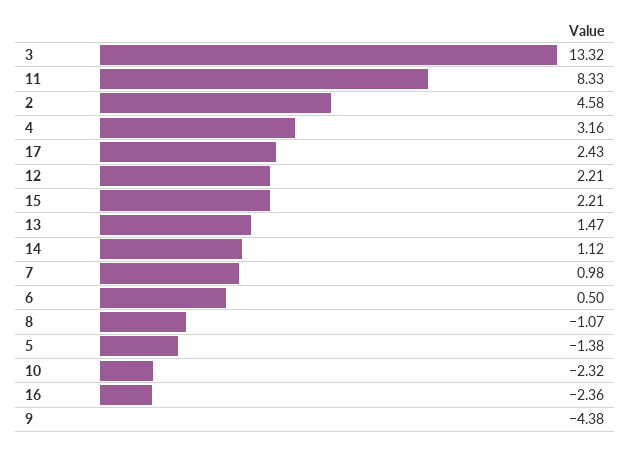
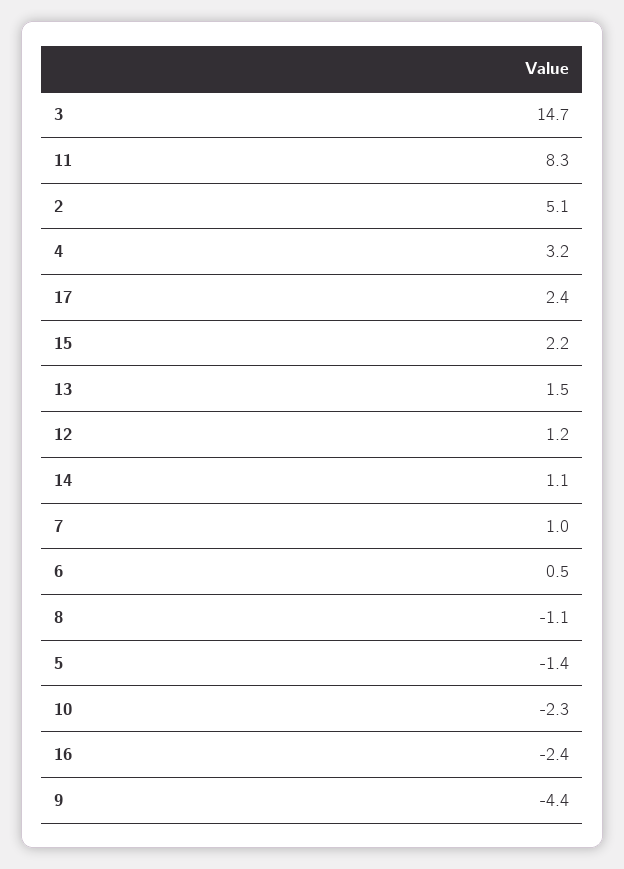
  {
-   "3": 13.32,
+   "3": 14.7,
    "11": 8.33,
-   "2": 4.58,
+   "2": 5.1,
    "4": 3.16,
    "17": 2.43,
-   "12": 2.21,
+   "12": 1.2,
    "15": 2.21,
    "13": 1.47,
    "14": 1.12,
    "7": 0.98,
    "6": 0.5,
    "8": -1.07,
    "5": -1.38,
    "10": -2.32,
    "16": -2.36,
    "9": -4.38
  }

